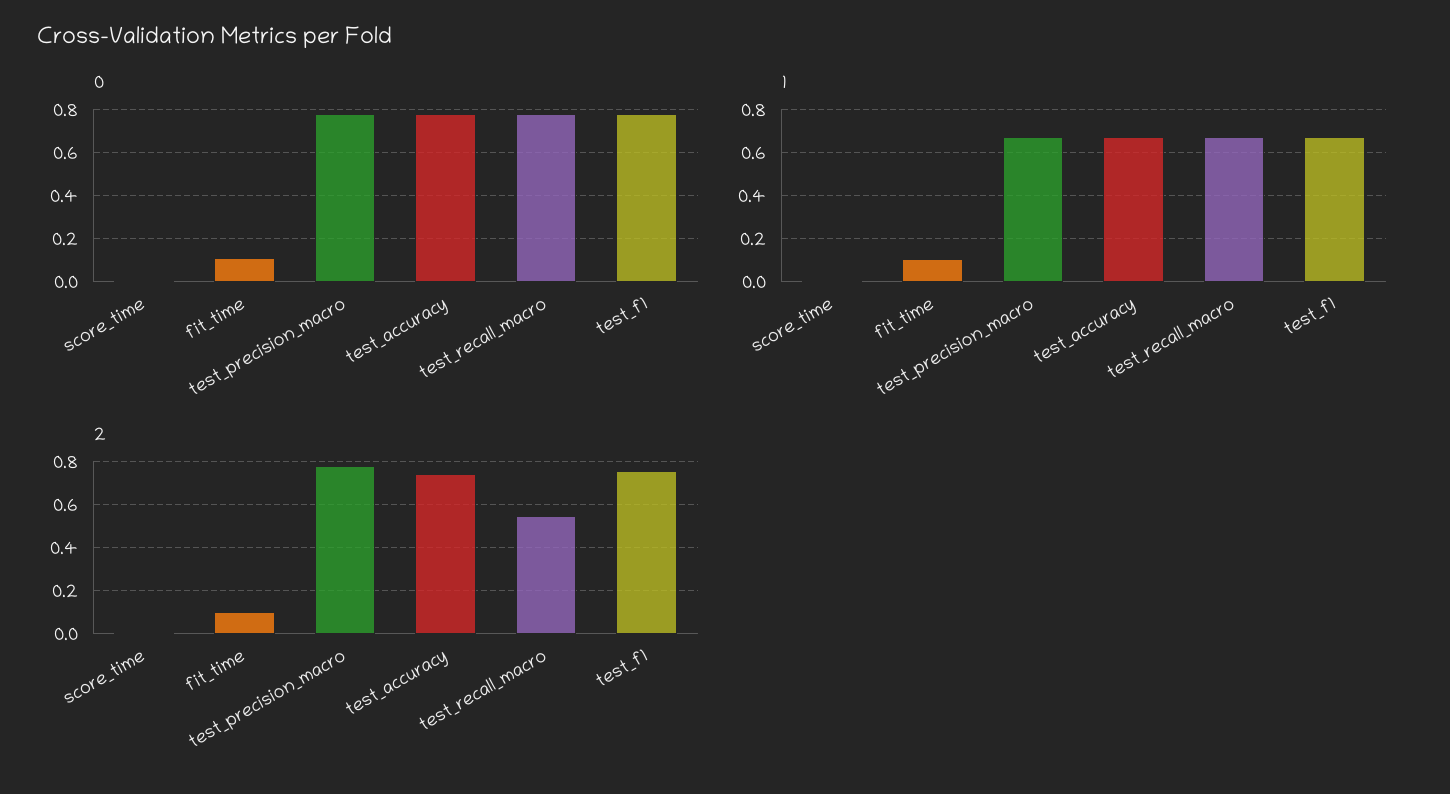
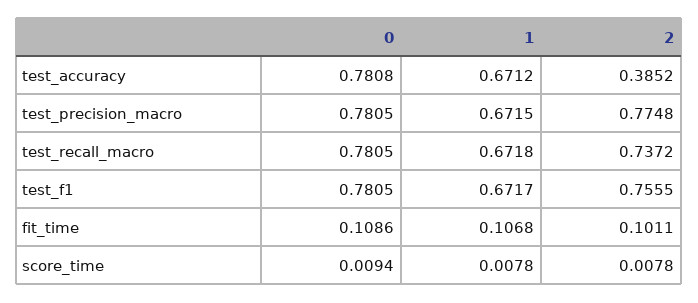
  {
    "0": {
      "score_time": 0.0094,
      "fit_time": 0.1086,
      "test_precision_macro": 0.7805,
      "test_accuracy": 0.7808,
      "test_recall_macro": 0.7805,
      "test_f1": 0.7805
    },
    "1": {
      "score_time": 0.0078,
      "fit_time": 0.1068,
      "test_precision_macro": 0.6715,
      "test_accuracy": 0.6712,
      "test_recall_macro": 0.6718,
      "test_f1": 0.6717
    },
    "2": {
      "score_time": 0.0078,
      "fit_time": 0.1011,
      "test_precision_macro": 0.7748,
-     "test_accuracy": 0.75,
+     "test_accuracy": 0.3852,
-     "test_recall_macro": 0.55,
+     "test_recall_macro": 0.7372,
      "test_f1": 0.7555
    }
  }

